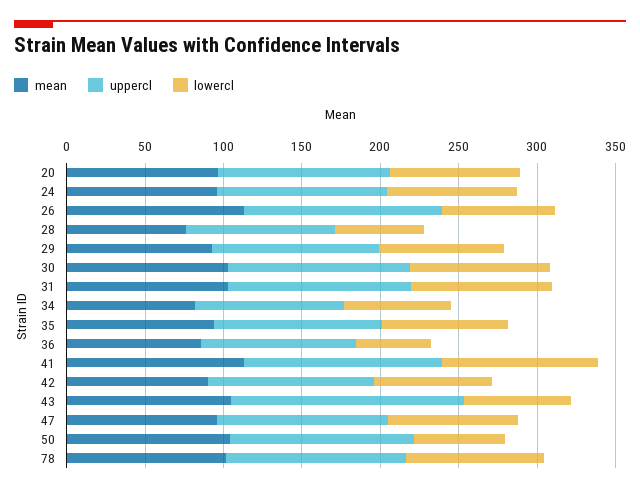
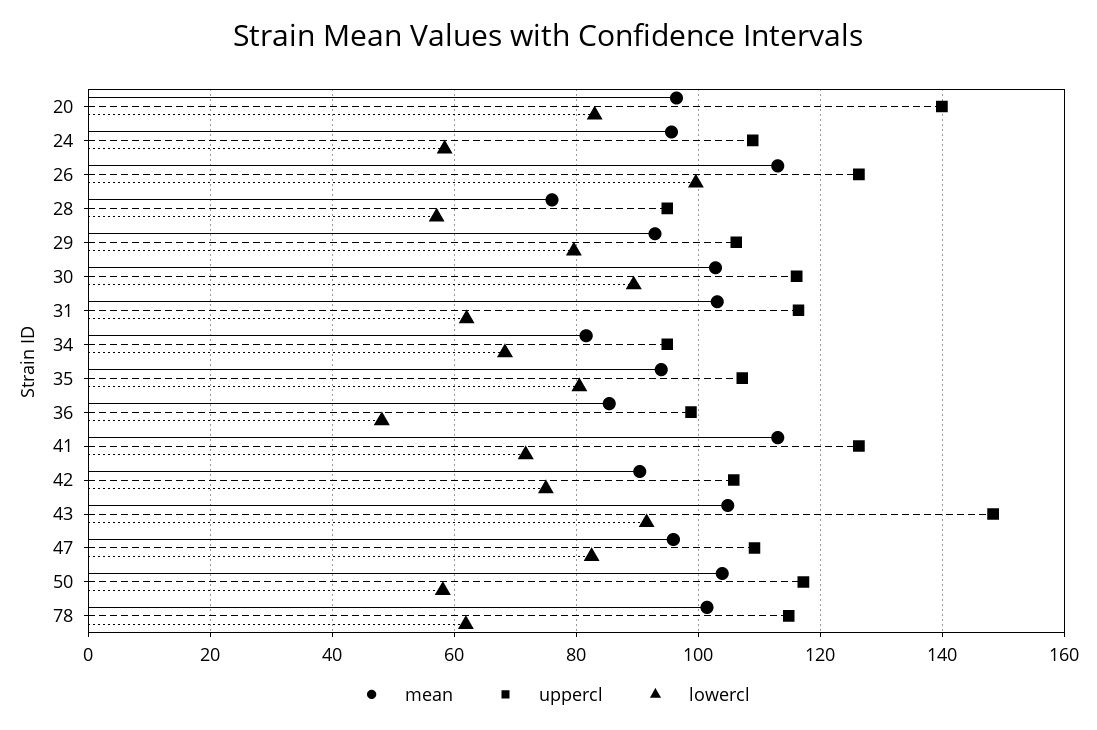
  {
    "mean": {
      "20": 96,
      "24": 96,
      "26": 114,
      "28": 76,
      "29": 92,
      "30": 102,
      "31": 104,
      "34": 82,
      "35": 94,
      "36": 86,
      "41": 114,
      "42": 90,
      "43": 104,
      "47": 96,
      "50": 104,
      "78": 102
    },
    "uppercl": {
-     "20": 110,
+     "20": 140,
      "24": 108,
      "26": 126,
      "28": 94,
      "29": 106,
      "30": 116,
      "31": 116,
      "34": 94,
      "35": 108,
      "36": 98,
      "41": 126,
      "42": 106,
      "43": 148,
      "47": 110,
      "50": 118,
      "78": 114
    },
    "lowercl": {
      "20": 84,
-     "24": 80,
+     "24": 58,
-     "26": 70,
+     "26": 100,
      "28": 58,
      "29": 80,
      "30": 90,
-     "31": 90,
+     "31": 62,
      "34": 68,
      "35": 80,
      "36": 48,
-     "41": 100,
+     "41": 72,
      "42": 76,
-     "43": 70,
+     "43": 92,
      "47": 82,
      "50": 58,
-     "78": 90
+     "78": 62
    }
  }

